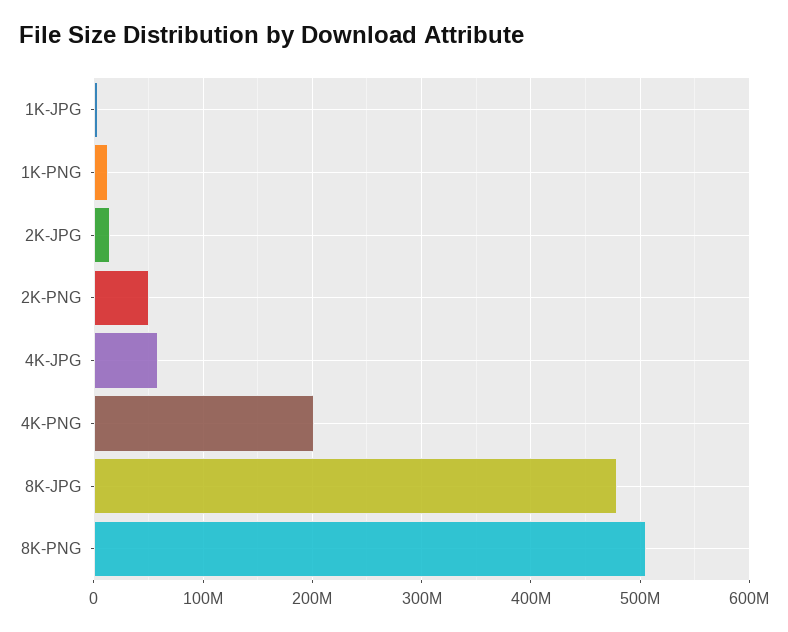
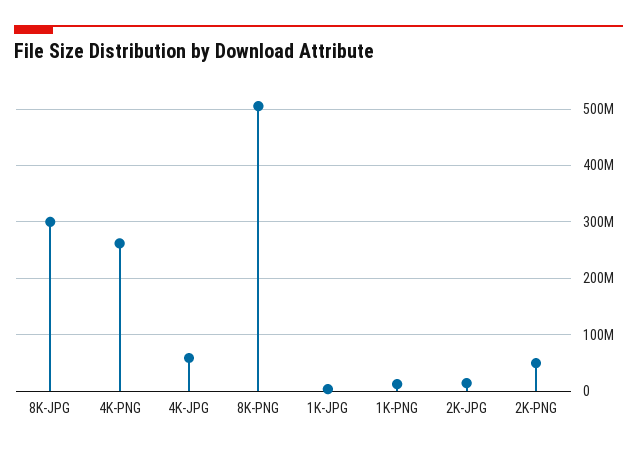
  {
    "1K-JPG": 0,
    "1K-PNG": 10000000,
    "2K-JPG": 10000000,
    "2K-PNG": 50000000,
    "4K-JPG": 60000000,
-   "4K-PNG": 200000000,
+   "4K-PNG": 260000000,
-   "8K-JPG": 480000000,
+   "8K-JPG": 300000000,
    "8K-PNG": 510000000
  }

